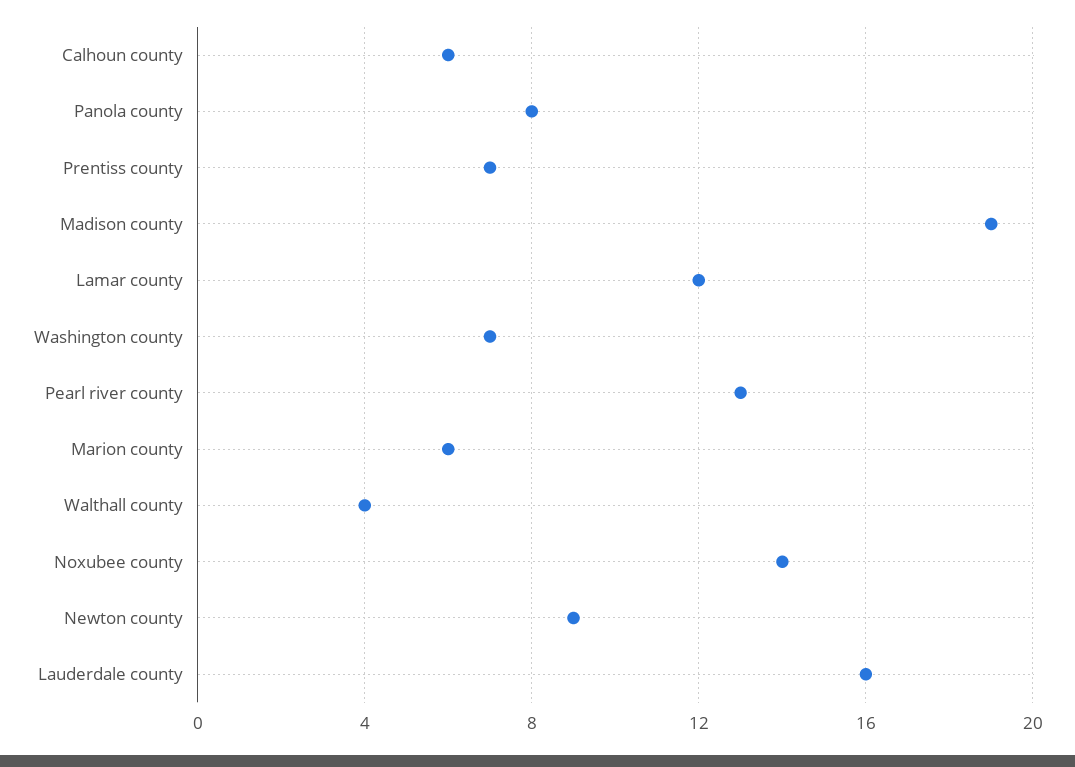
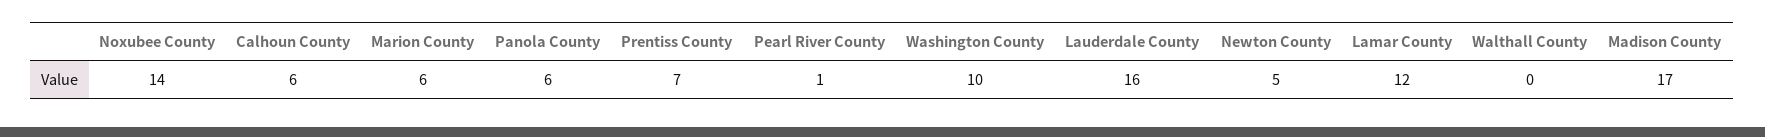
  {
    "Calhoun county": 6,
-   "Panola county": 8,
+   "Panola county": 6,
    "Prentiss county": 7,
-   "Madison county": 19,
+   "Madison county": 17,
    "Lamar county": 12,
-   "Washington county": 7,
+   "Washington county": 10,
-   "Pearl river county": 13,
+   "Pearl river county": 1,
    "Marion county": 6,
-   "Walthall county": 4,
+   "Walthall county": 0,
    "Noxubee county": 14,
-   "Newton county": 9,
+   "Newton county": 5,
    "Lauderdale county": 16
  }

